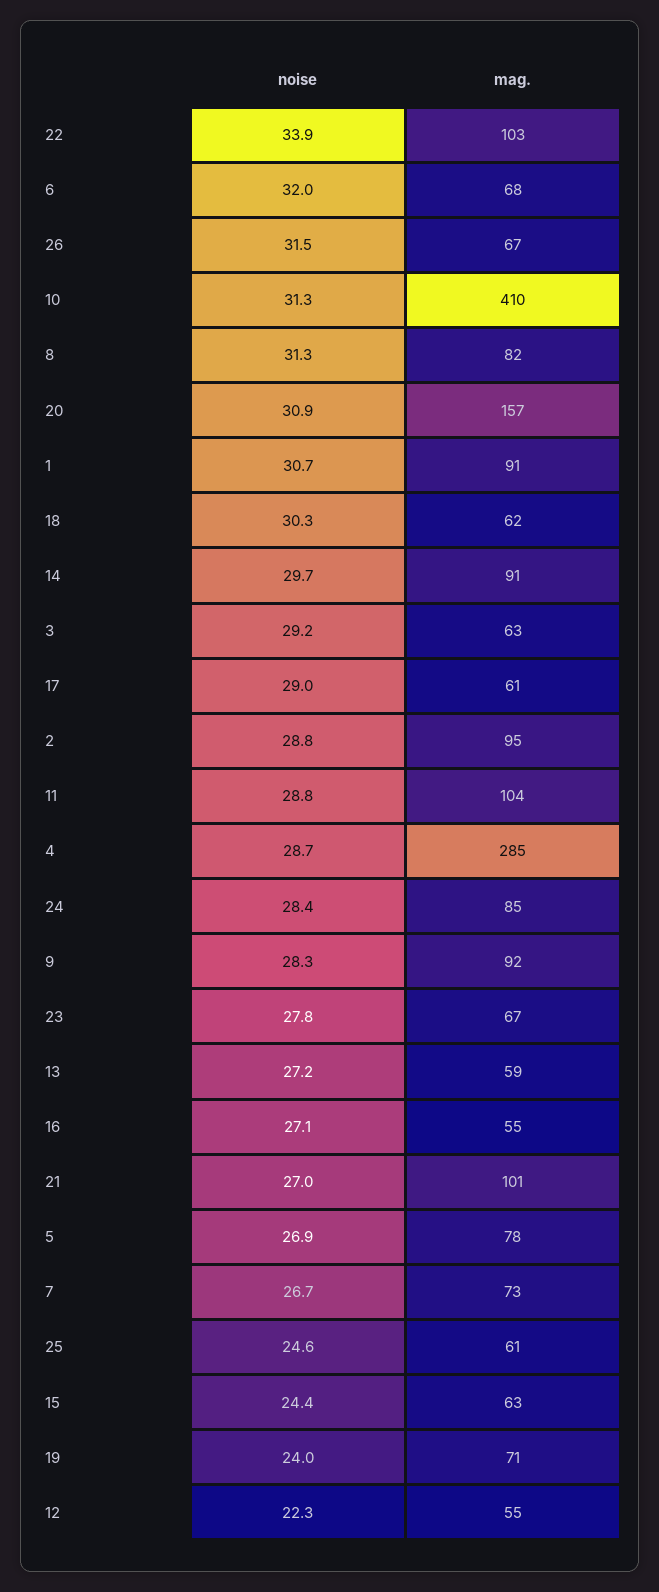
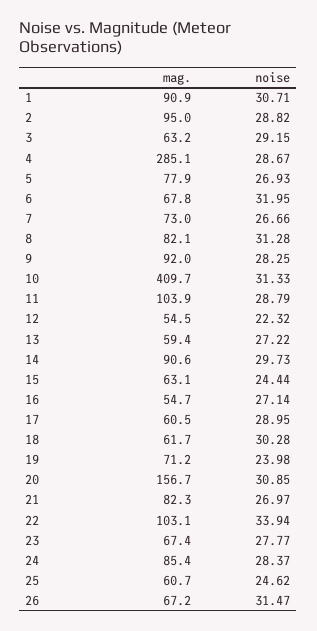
  {
    "noise": {
      "22": 33.94,
      "6": 31.95,
      "26": 31.47,
      "10": 31.33,
      "8": 31.28,
      "20": 30.85,
      "1": 30.71,
      "18": 30.28,
      "14": 29.73,
      "3": 29.15,
      "17": 28.95,
      "2": 28.82,
      "11": 28.79,
      "4": 28.67,
      "24": 28.37,
      "9": 28.25,
      "23": 27.77,
      "13": 27.22,
      "16": 27.14,
      "21": 26.97,
      "5": 26.93,
      "7": 26.66,
      "25": 24.62,
      "15": 24.44,
      "19": 23.98,
      "12": 22.32
    },
    "mag.": {
      "22": 103.1,
      "6": 67.8,
      "26": 67.2,
      "10": 409.7,
      "8": 82.1,
      "20": 156.7,
      "1": 90.9,
      "18": 61.7,
      "14": 90.6,
      "3": 63.2,
      "17": 60.5,
      "2": 95,
      "11": 103.9,
      "4": 285.1,
      "24": 85.4,
      "9": 92,
      "23": 67.4,
      "13": 59.4,
      "16": 54.7,
-     "21": 101,
+     "21": 82.3,
      "5": 77.9,
      "7": 73,
      "25": 60.7,
      "15": 63.1,
      "19": 71.2,
      "12": 54.5
    }
  }

